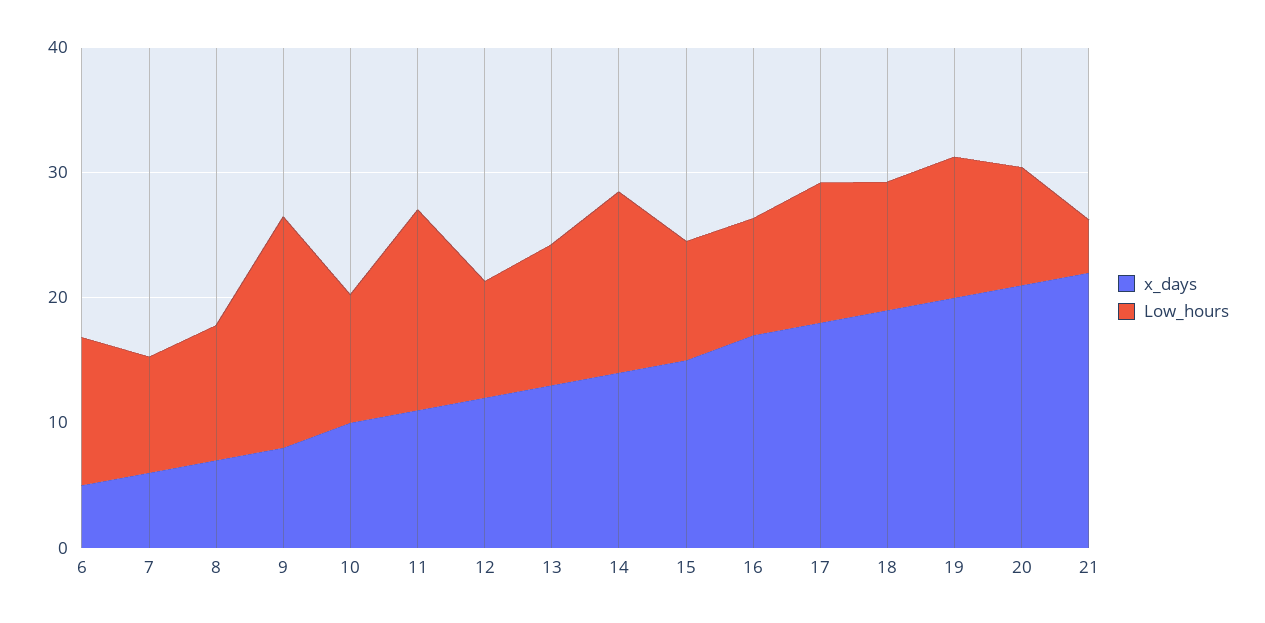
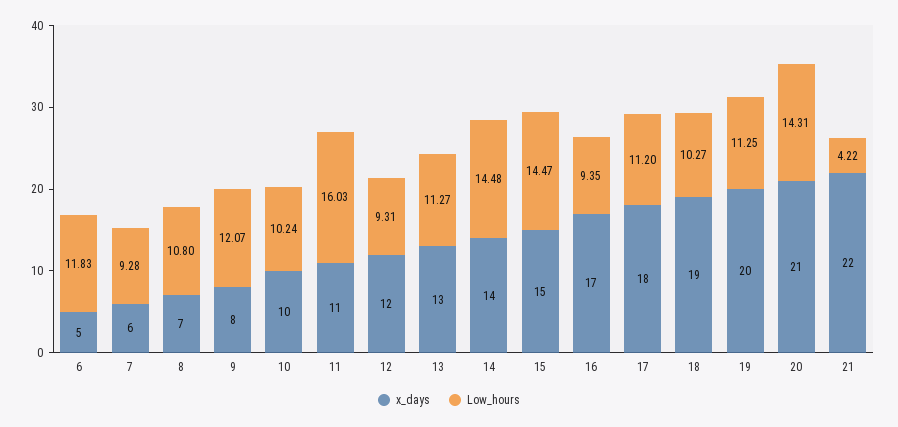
  {
    "x_days": {
      "6": 5,
      "7": 6,
      "8": 7,
      "9": 8,
      "10": 10,
      "11": 11,
      "12": 12,
      "13": 13,
      "14": 14,
      "15": 15,
      "16": 17,
      "17": 18,
      "18": 19,
      "19": 20,
      "20": 21,
      "21": 22
    },
    "Low_hours": {
      "6": 11.83,
      "7": 9.28,
      "8": 10.8,
-     "9": 18,
+     "9": 12.07,
      "10": 10.24,
      "11": 16.03,
      "12": 9.31,
      "13": 11.27,
      "14": 14.48,
-     "15": 10,
+     "15": 14.47,
      "16": 9.35,
      "17": 11.2,
      "18": 10.27,
      "19": 11.25,
-     "20": 10,
+     "20": 14.31,
      "21": 4.22
    }
  }

